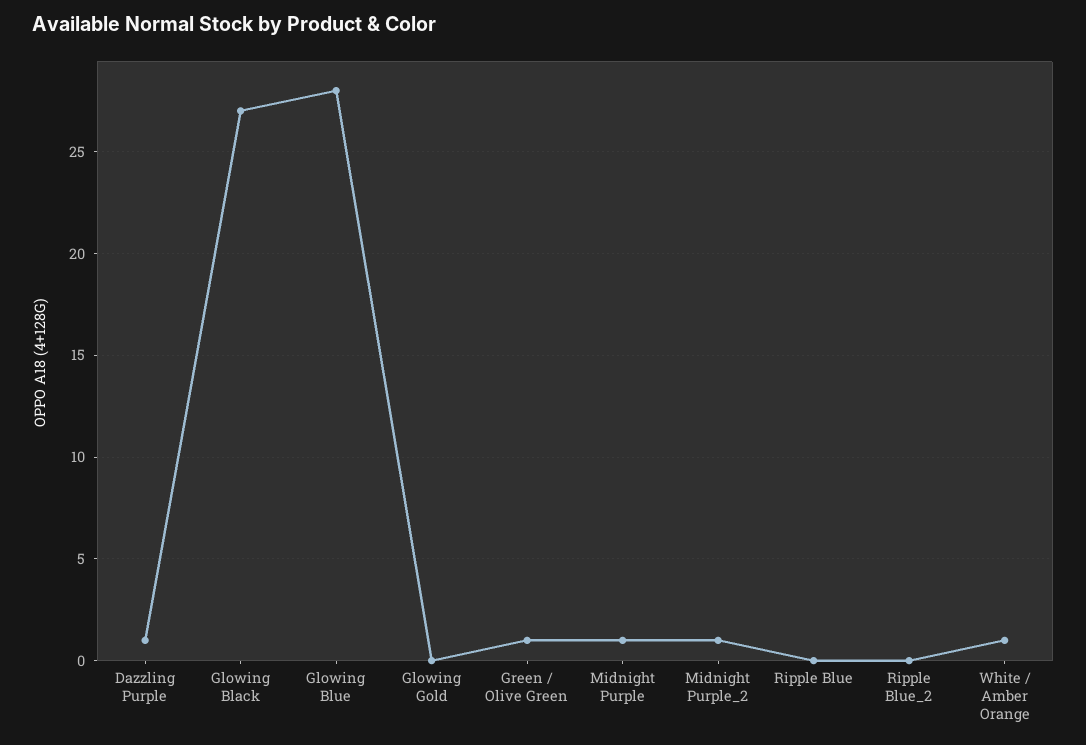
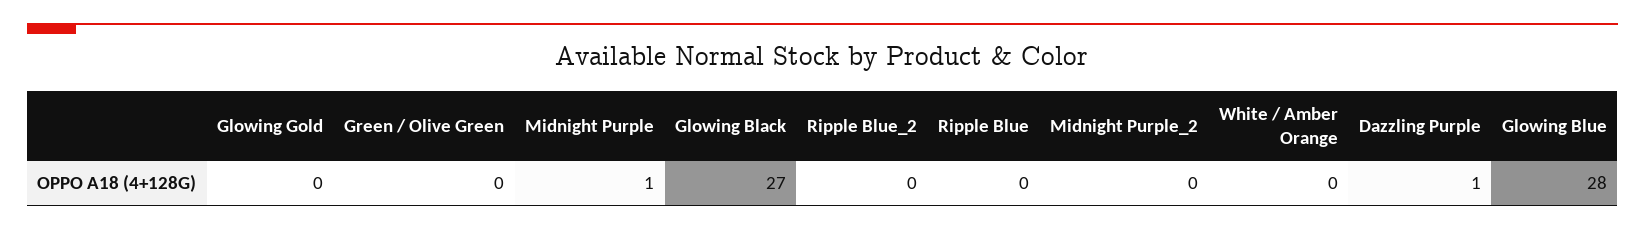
  {
    "Dazzling Purple": 1,
    "Glowing Black": 27,
    "Glowing Blue": 28,
    "Glowing Gold": 0,
-   "Green / Olive Green": 1,
+   "Green / Olive Green": 0,
    "Midnight Purple": 1,
-   "Midnight Purple_2": 1,
+   "Midnight Purple_2": 0,
    "Ripple Blue": 0,
    "Ripple Blue_2": 0,
-   "White / Amber Orange": 1
+   "White / Amber Orange": 0
  }

